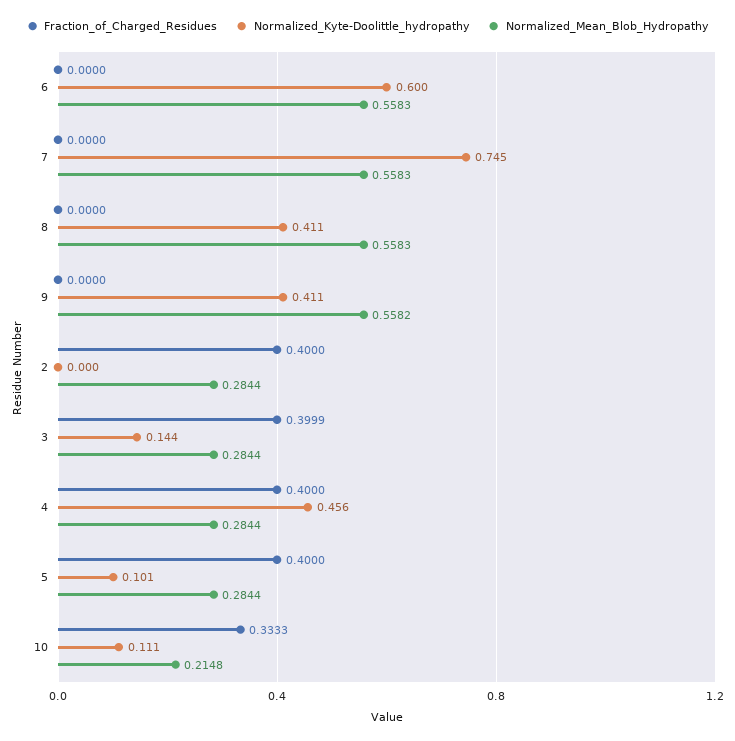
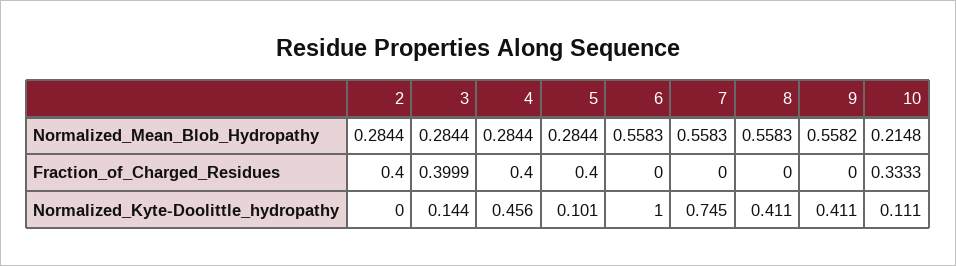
  {
    "Fraction_of_Charged_Residues": {
      "6": 0,
      "7": 0,
      "8": 0,
      "9": 0,
      "2": 0.4,
      "3": 0.3999,
      "4": 0.4,
      "5": 0.4,
      "10": 0.3333
    },
    "Normalized_Kyte-Doolittle_hydropathy": {
-     "6": 0.6,
+     "6": 1,
      "7": 0.745,
      "8": 0.411,
      "9": 0.411,
      "2": 0,
      "3": 0.144,
      "4": 0.456,
      "5": 0.101,
      "10": 0.111
    },
    "Normalized_Mean_Blob_Hydropathy": {
      "6": 0.5583,
      "7": 0.5583,
      "8": 0.5583,
      "9": 0.5582,
      "2": 0.2844,
      "3": 0.2844,
      "4": 0.2844,
      "5": 0.2844,
      "10": 0.2148
    }
  }

